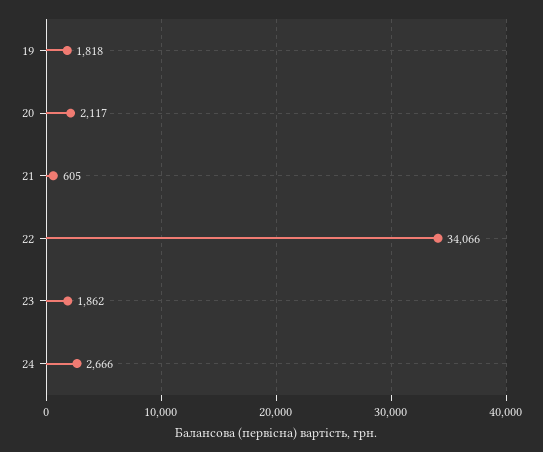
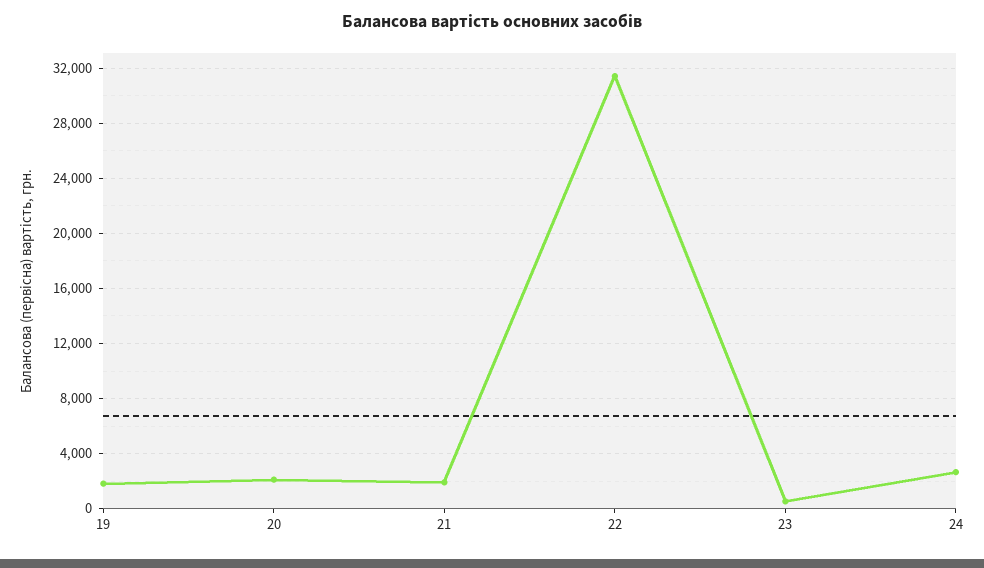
  {
    "19": 1818,
    "20": 2117,
-   "21": 605,
+   "21": 2000,
-   "22": 34066,
+   "22": 31500,
-   "23": 1862,
+   "23": 500,
    "24": 2666
  }

